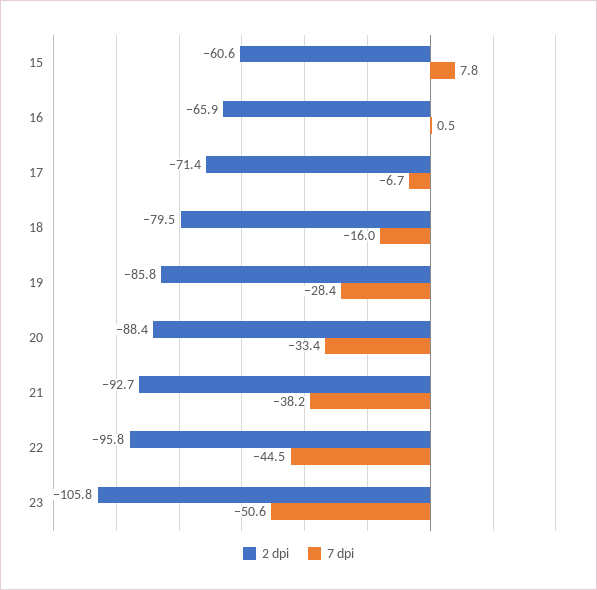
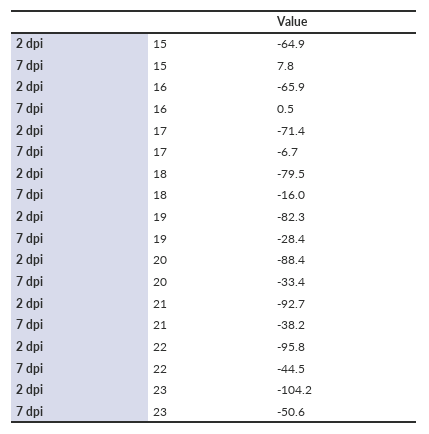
  {
    "2 dpi": {
-     "15": -60.6,
+     "15": -64.9,
      "16": -65.9,
      "17": -71.4,
      "18": -79.5,
-     "19": -85.8,
+     "19": -82.3,
      "20": -88.4,
      "21": -92.7,
      "22": -95.8,
-     "23": -105.8
+     "23": -104.2
    },
    "7 dpi": {
      "15": 7.8,
      "16": 0.5,
      "17": -6.7,
      "18": -16,
      "19": -28.4,
      "20": -33.4,
      "21": -38.2,
      "22": -44.5,
      "23": -50.6
    }
  }

